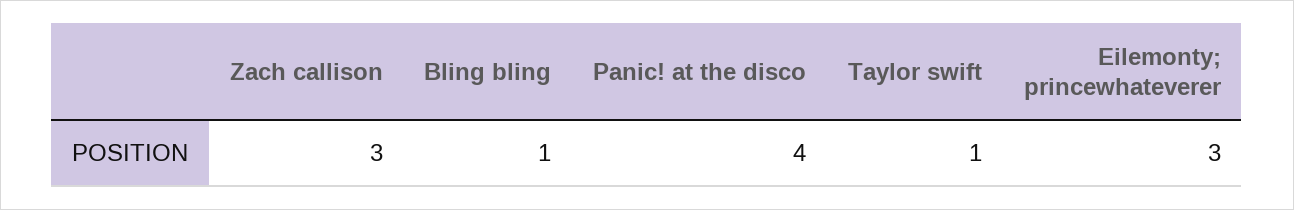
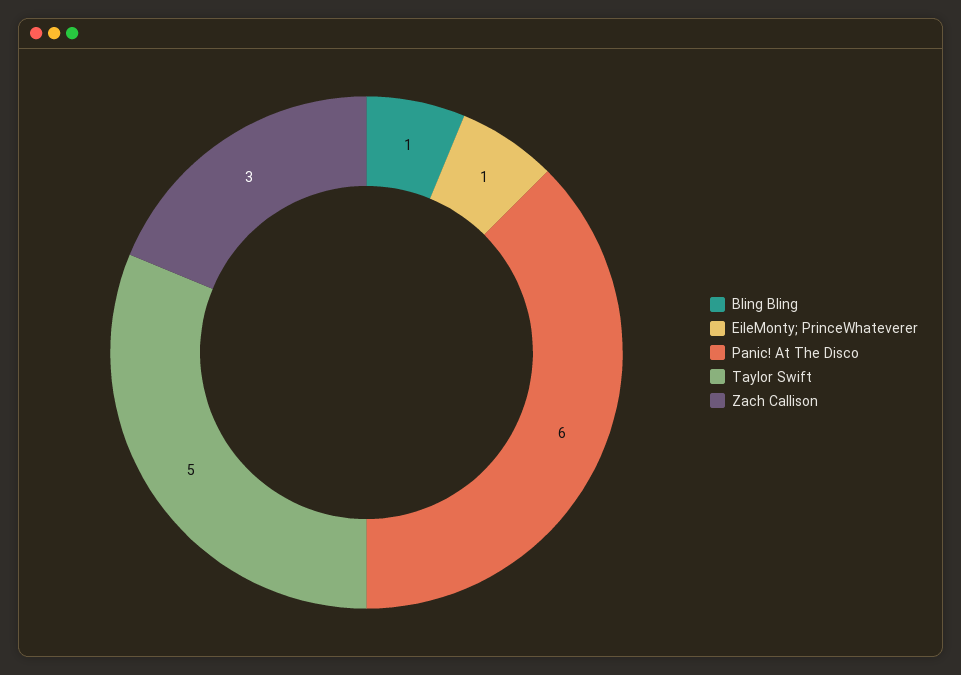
  {
    "Zach callison": 3,
    "Bling bling": 1,
-   "Panic! at the disco": 4,
+   "Panic! at the disco": 6,
-   "Taylor swift": 1,
+   "Taylor swift": 5,
-   "Eilemonty; princewhateverer": 3
+   "Eilemonty; princewhateverer": 1
  }

